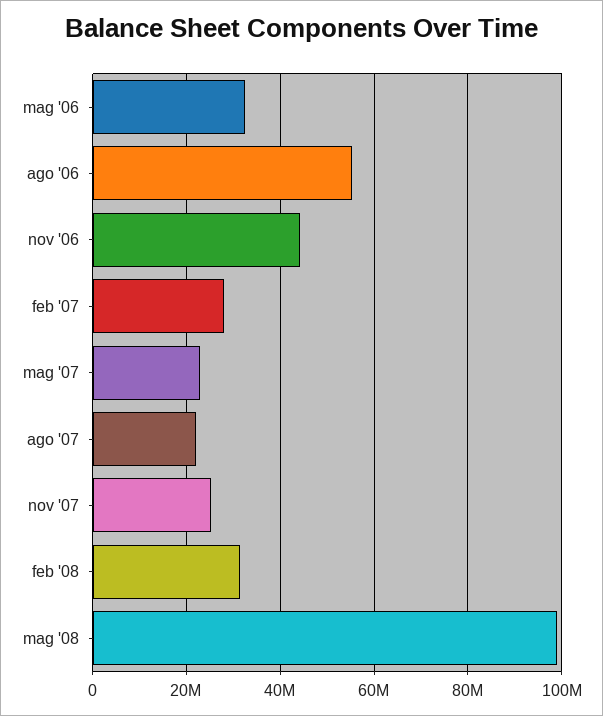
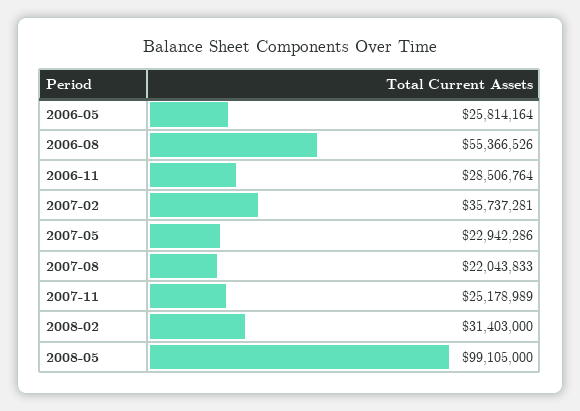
  {
-   "mag '06": 32000000,
+   "mag '06": 25814164,
    "ago '06": 55366526,
-   "nov '06": 44000000,
+   "nov '06": 28506764,
-   "feb '07": 28000000,
+   "feb '07": 35737281,
    "mag '07": 22942286,
    "ago '07": 22043833,
    "nov '07": 25178989,
    "feb '08": 31403000,
    "mag '08": 99105000
  }

